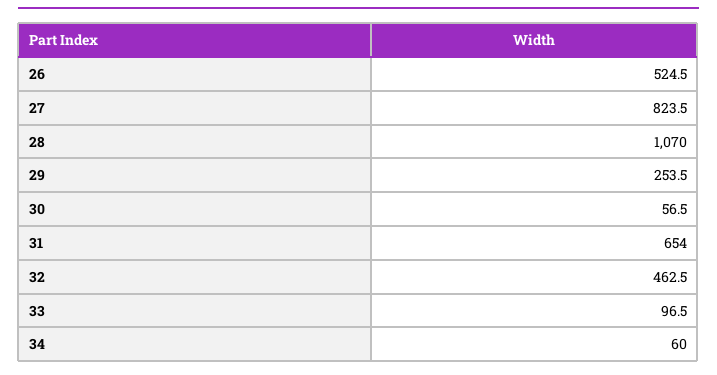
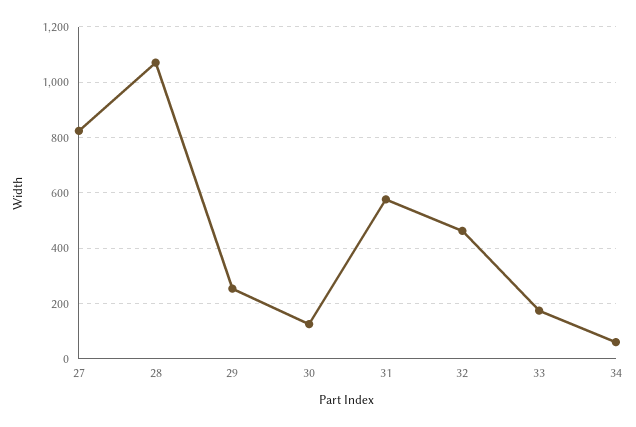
  {
-   "26": 524.5,
    "27": 823.5,
    "28": 1070,
    "29": 253.5,
-   "30": 56.5,
+   "30": 125,
-   "31": 654,
+   "31": 575,
    "32": 462.5,
-   "33": 96.5,
+   "33": 175,
    "34": 60
  }

